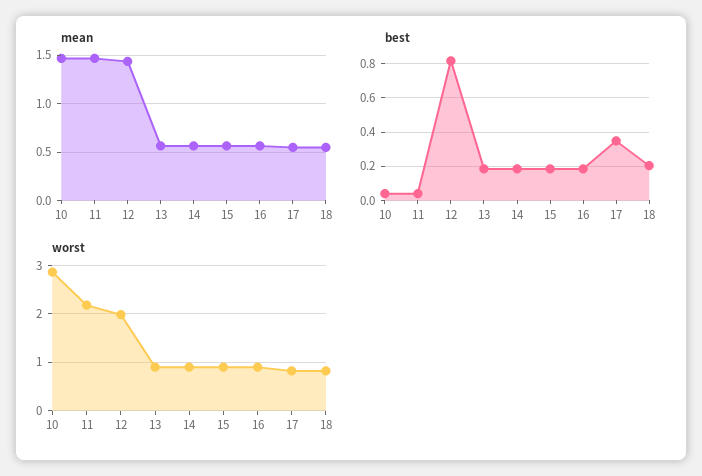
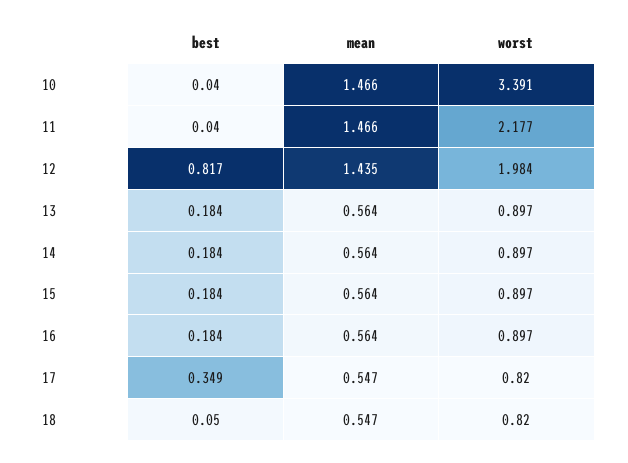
  {
    "mean": {
      "10": 1.466,
      "11": 1.466,
      "12": 1.435,
      "13": 0.564,
      "14": 0.564,
      "15": 0.564,
      "16": 0.564,
      "17": 0.547,
      "18": 0.547
    },
    "best": {
      "10": 0.04,
      "11": 0.04,
      "12": 0.817,
      "13": 0.184,
      "14": 0.184,
      "15": 0.184,
      "16": 0.184,
      "17": 0.349,
-     "18": 0.2
+     "18": 0.05
    },
    "worst": {
-     "10": 2.8,
+     "10": 3.391,
      "11": 2.177,
      "12": 1.984,
      "13": 0.897,
      "14": 0.897,
      "15": 0.897,
      "16": 0.897,
      "17": 0.82,
      "18": 0.82
    }
  }

